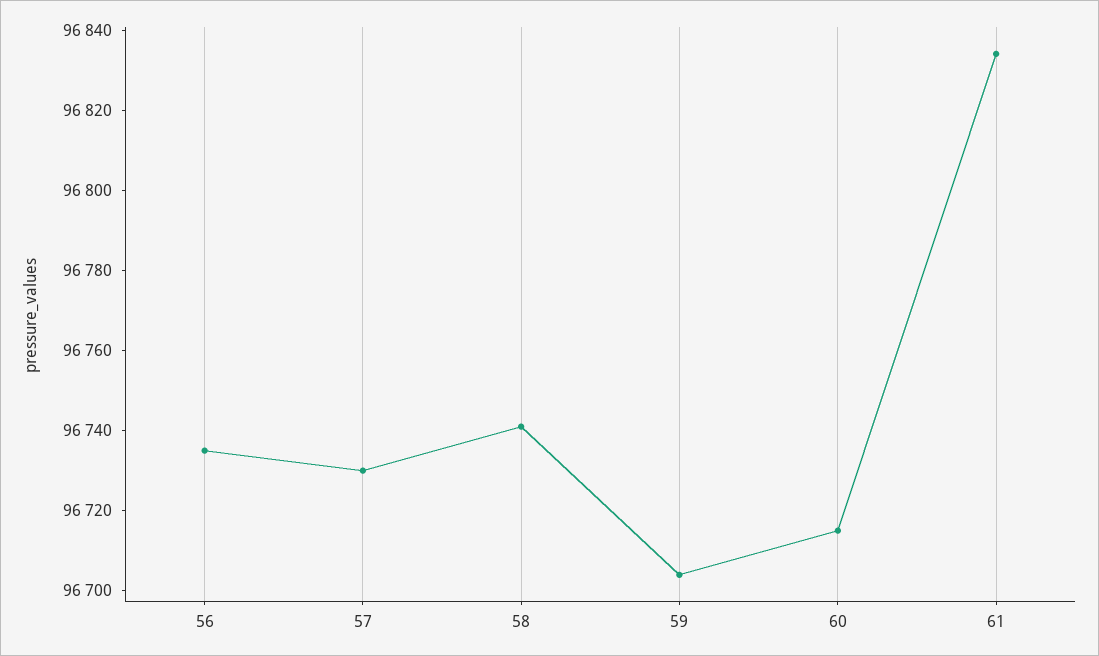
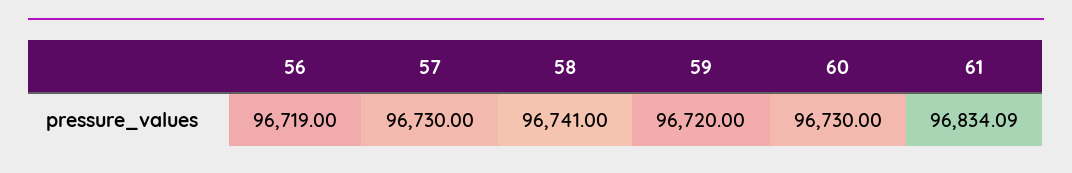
  {
-   "56": 96735,
+   "56": 96719,
    "57": 96730,
    "58": 96741,
-   "59": 96705,
+   "59": 96720,
-   "60": 96715,
+   "60": 96730,
    "61": 96834.09
  }

